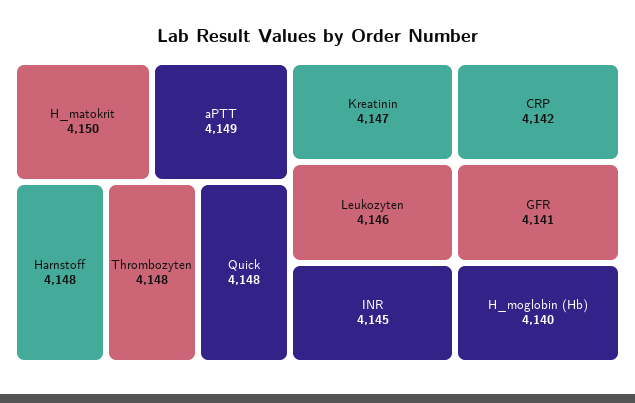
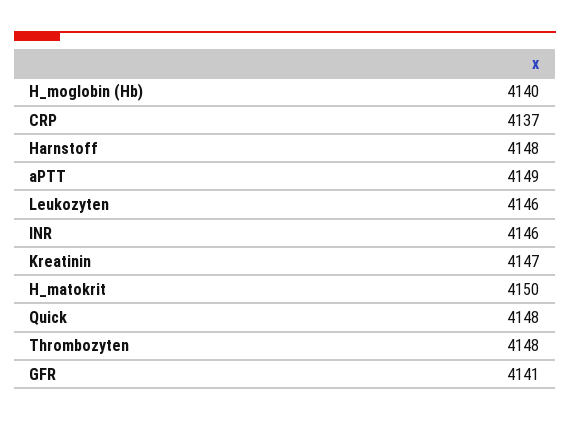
  {
    "H_matokrit": 4150,
    "aPTT": 4149,
    "Harnstoff": 4148,
    "Thrombozyten": 4148,
    "Quick": 4148,
    "Kreatinin": 4147,
    "Leukozyten": 4146,
-   "INR": 4145,
+   "INR": 4146,
-   "CRP": 4142,
+   "CRP": 4137,
    "GFR": 4141,
    "H_moglobin (Hb)": 4140
  }

